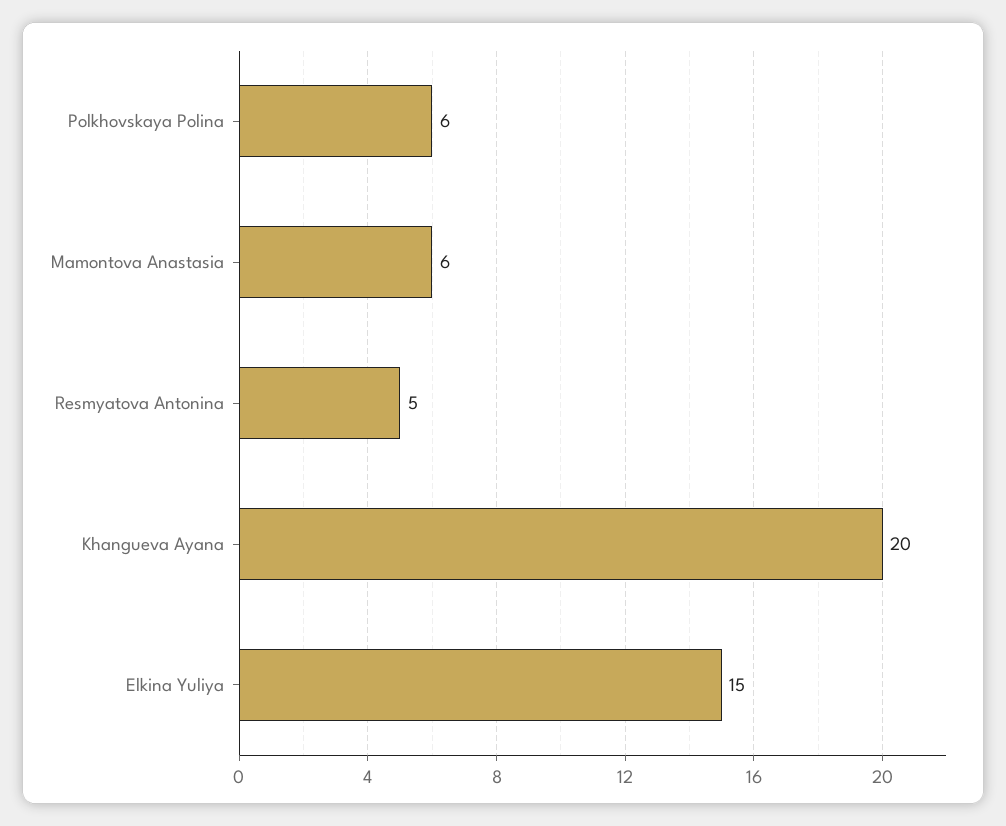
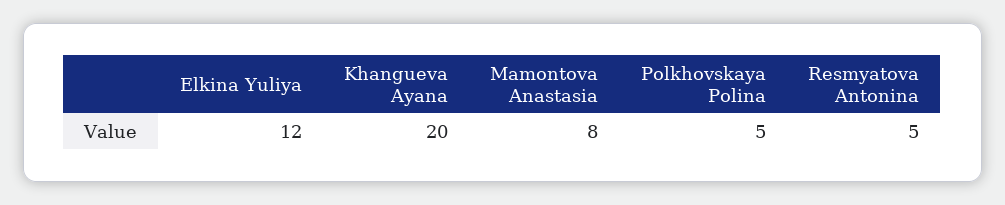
  {
-   "Polkhovskaya Polina": 6,
+   "Polkhovskaya Polina": 5,
-   "Mamontova Anastasia": 6,
+   "Mamontova Anastasia": 8,
    "Resmyatova Antonina": 5,
    "Khangueva Ayana": 20,
-   "Elkina Yuliya": 15
+   "Elkina Yuliya": 12
  }

